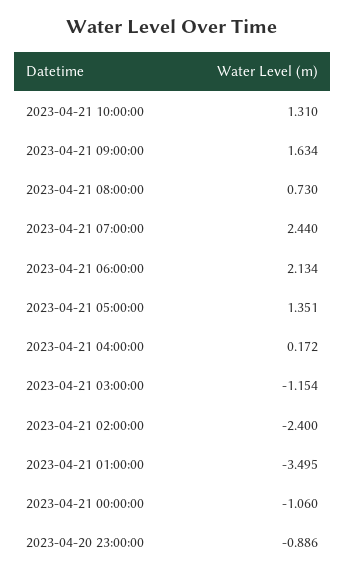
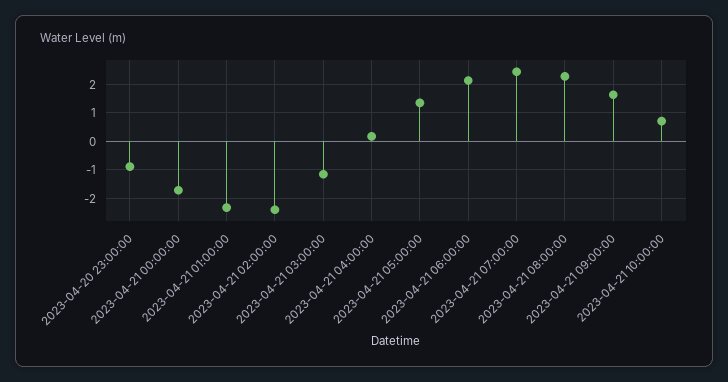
  {
-   "2023-04-21 10:00:00": 1.31,
+   "2023-04-21 10:00:00": 0.75,
    "2023-04-21 09:00:00": 1.634,
-   "2023-04-21 08:00:00": 0.73,
+   "2023-04-21 08:00:00": 2.25,
    "2023-04-21 07:00:00": 2.44,
    "2023-04-21 06:00:00": 2.134,
    "2023-04-21 05:00:00": 1.351,
    "2023-04-21 04:00:00": 0.172,
    "2023-04-21 03:00:00": -1.154,
    "2023-04-21 02:00:00": -2.4,
-   "2023-04-21 01:00:00": -3.495,
+   "2023-04-21 01:00:00": -2.25,
-   "2023-04-21 00:00:00": -1.06,
+   "2023-04-21 00:00:00": -1.75,
    "2023-04-20 23:00:00": -0.886
  }

